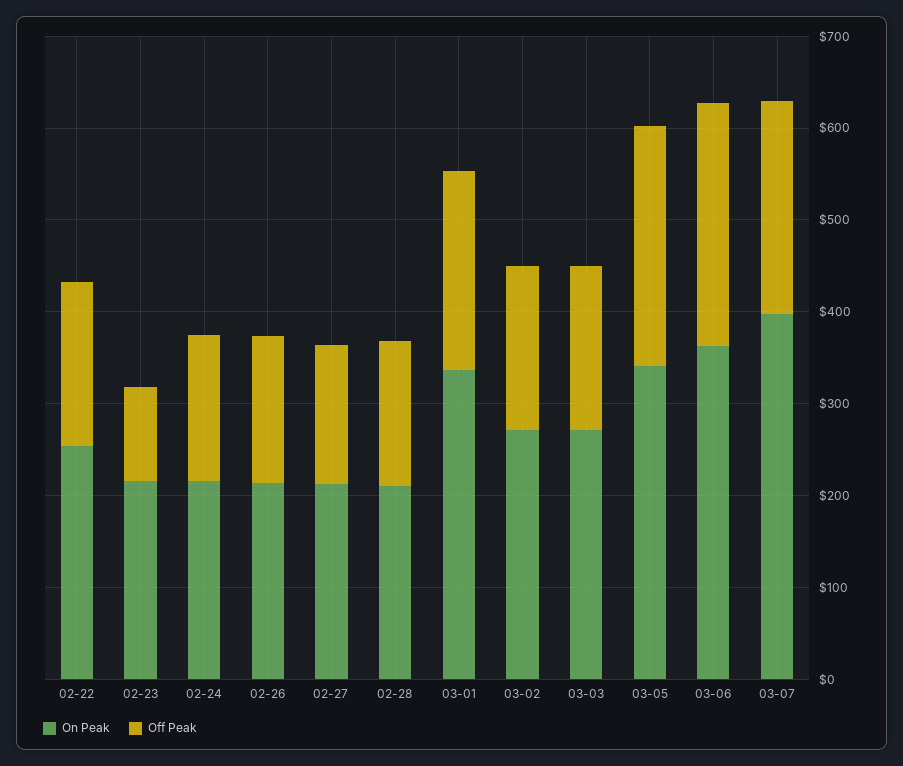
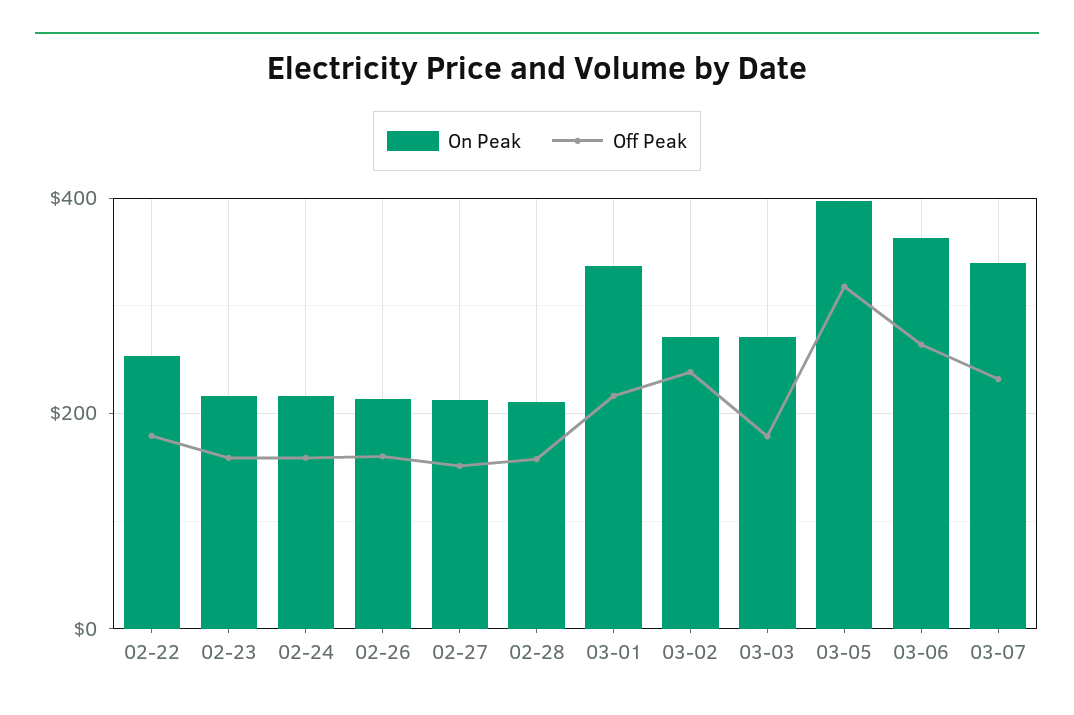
  {
    "On Peak": {
      "02-22": 260,
      "02-23": 220,
      "02-24": 220,
      "02-26": 220,
      "02-27": 220,
      "02-28": 220,
      "03-01": 340,
      "03-02": 280,
      "03-03": 280,
-     "03-05": 340,
+     "03-05": 400,
      "03-06": 360,
-     "03-07": 400
+     "03-07": 340
    },
    "Off Peak": {
      "02-22": 180,
-     "02-23": 100,
+     "02-23": 160,
      "02-24": 160,
      "02-26": 160,
      "02-27": 160,
      "02-28": 160,
      "03-01": 220,
-     "03-02": 180,
+     "03-02": 240,
      "03-03": 180,
-     "03-05": 260,
+     "03-05": 320,
      "03-06": 260,
      "03-07": 240
    }
  }

